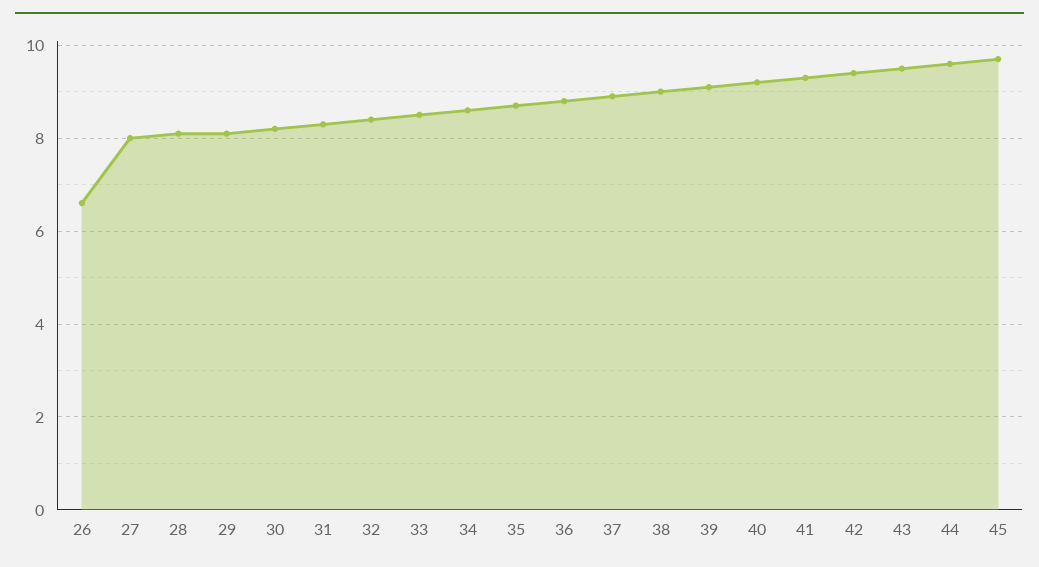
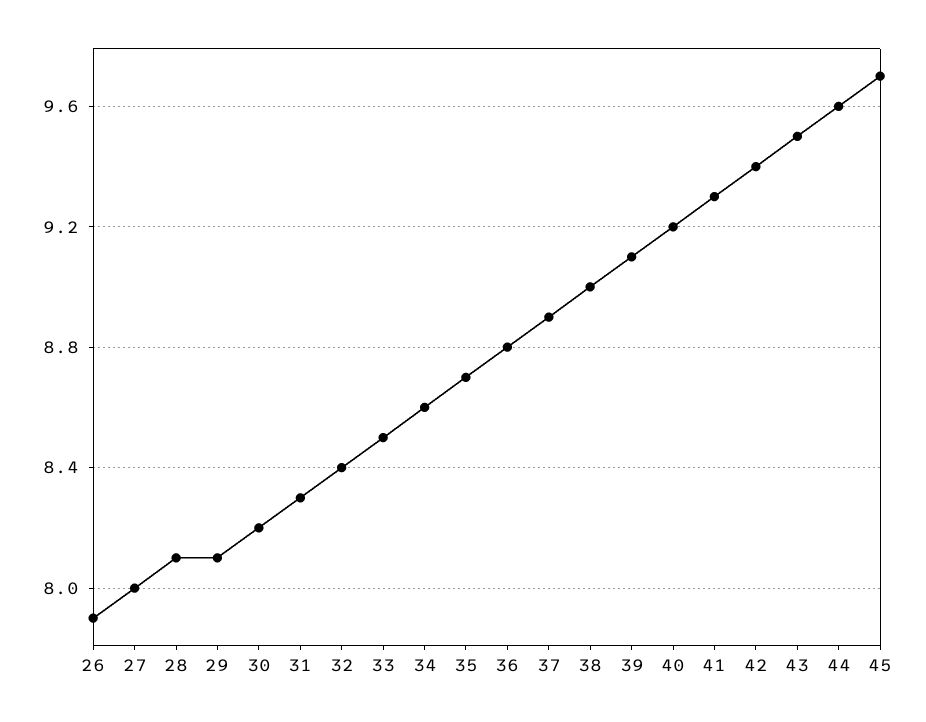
  {
-   "26": 6.5,
+   "26": 7.9,
    "27": 8,
    "28": 8.1,
    "29": 8.1,
    "30": 8.2,
    "31": 8.3,
    "32": 8.4,
    "33": 8.5,
    "34": 8.6,
    "35": 8.7,
    "36": 8.8,
    "37": 8.9,
    "38": 9,
    "39": 9.1,
    "40": 9.2,
    "41": 9.3,
    "42": 9.4,
    "43": 9.5,
    "44": 9.6,
    "45": 9.7
  }

